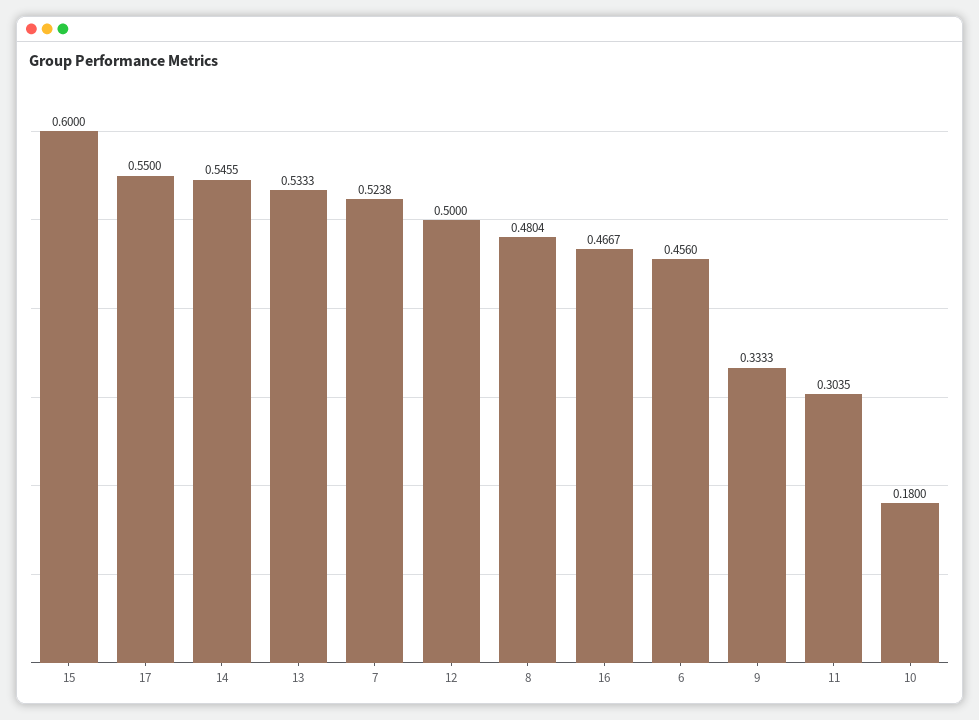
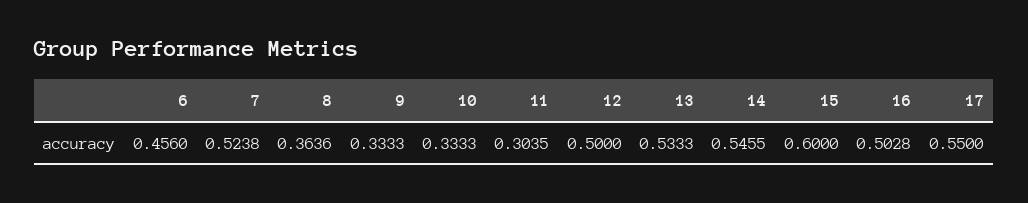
  {
    "15": 0.6,
    "17": 0.55,
    "14": 0.5455,
    "13": 0.5333,
    "7": 0.5238,
    "12": 0.5,
-   "8": 0.4804,
+   "8": 0.3636,
-   "16": 0.4667,
+   "16": 0.5028,
    "6": 0.456,
    "9": 0.3333,
    "11": 0.3035,
-   "10": 0.18
+   "10": 0.3333
  }

